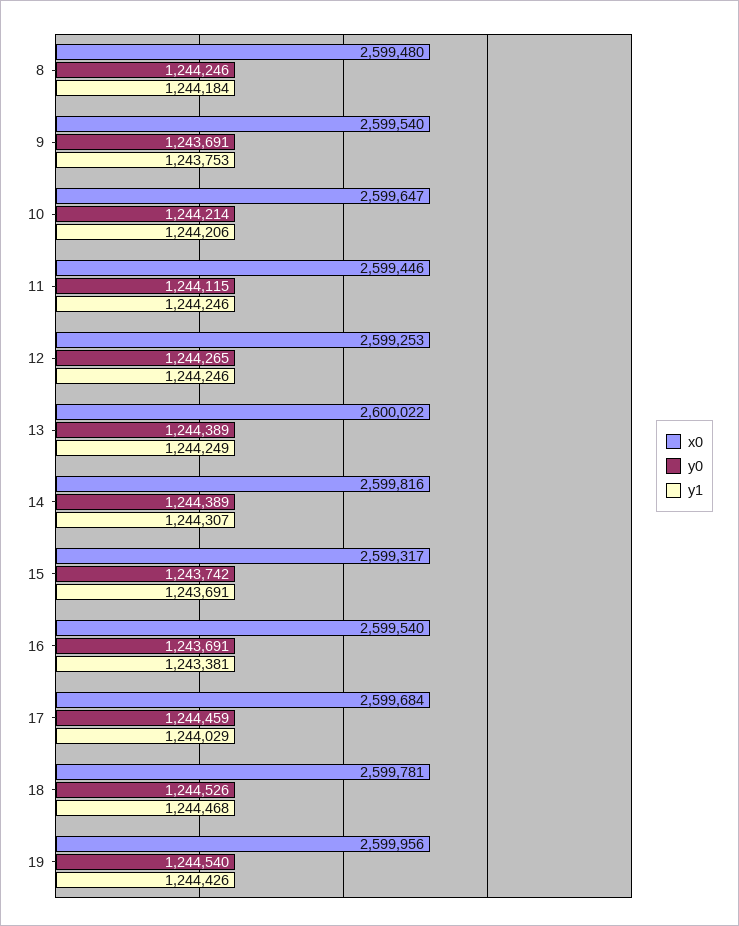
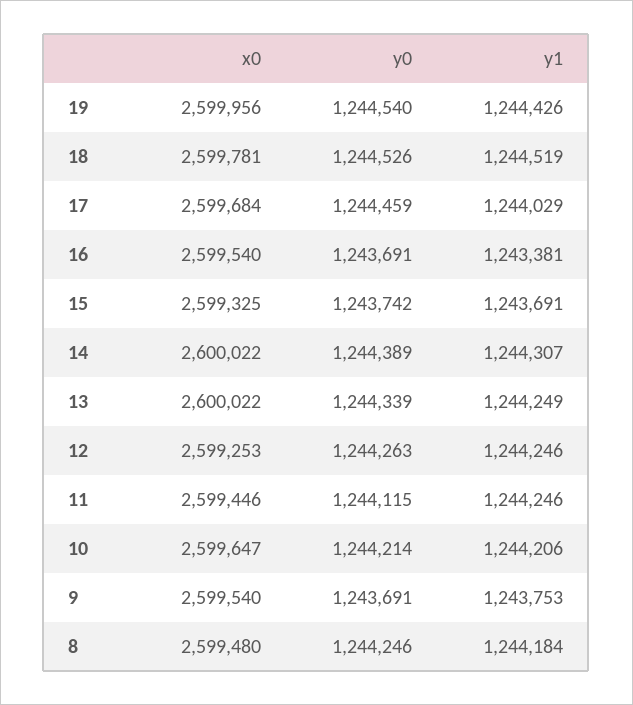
  {
    "x0": {
      "8": 2599480,
      "9": 2599540,
      "10": 2599647,
      "11": 2599446,
      "12": 2599253,
      "13": 2600022,
-     "14": 2599816,
+     "14": 2600022,
-     "15": 2599317,
+     "15": 2599325,
      "16": 2599540,
      "17": 2599684,
      "18": 2599781,
      "19": 2599956
    },
    "y0": {
      "8": 1244246,
      "9": 1243691,
      "10": 1244214,
      "11": 1244115,
-     "12": 1244265,
+     "12": 1244263,
-     "13": 1244389,
+     "13": 1244339,
      "14": 1244389,
      "15": 1243742,
      "16": 1243691,
      "17": 1244459,
      "18": 1244526,
      "19": 1244540
    },
    "y1": {
      "8": 1244184,
      "9": 1243753,
      "10": 1244206,
      "11": 1244246,
      "12": 1244246,
      "13": 1244249,
      "14": 1244307,
      "15": 1243691,
      "16": 1243381,
      "17": 1244029,
-     "18": 1244468,
+     "18": 1244519,
      "19": 1244426
    }
  }

